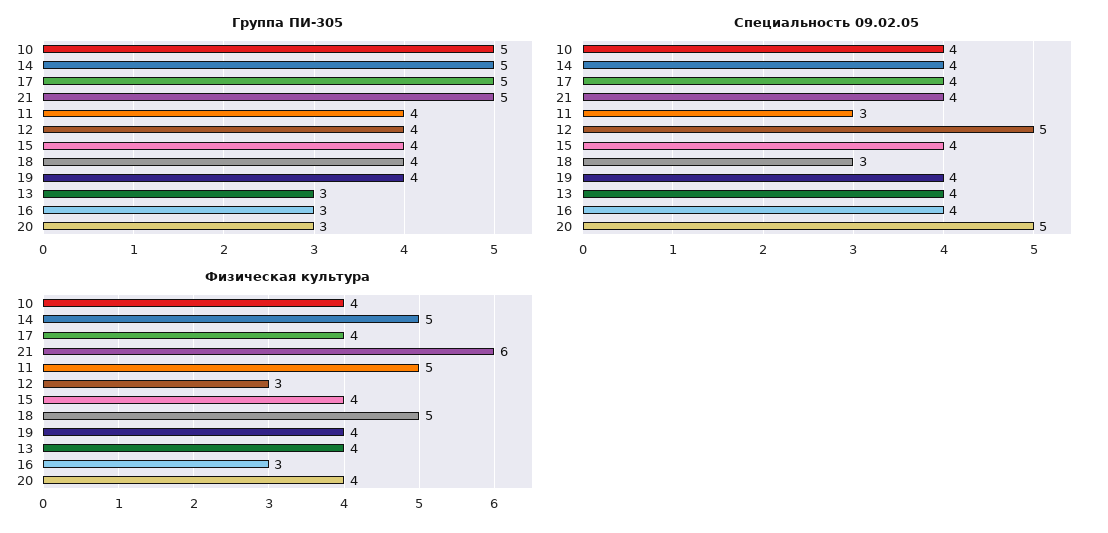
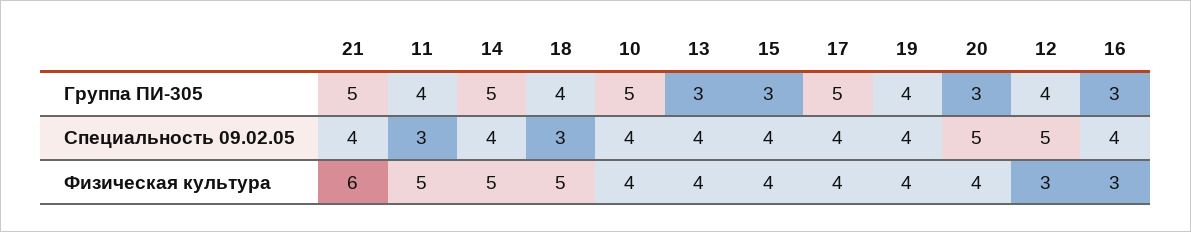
  {
    "Группа ПИ-305": {
      "10": 5,
      "14": 5,
      "17": 5,
      "21": 5,
      "11": 4,
      "12": 4,
-     "15": 4,
+     "15": 3,
      "18": 4,
      "19": 4,
      "13": 3,
      "16": 3,
      "20": 3
    },
    "Специальность 09.02.05": {
      "10": 4,
      "14": 4,
      "17": 4,
      "21": 4,
      "11": 3,
      "12": 5,
      "15": 4,
      "18": 3,
      "19": 4,
      "13": 4,
      "16": 4,
      "20": 5
    },
    "Физическая культура": {
      "10": 4,
      "14": 5,
      "17": 4,
      "21": 6,
      "11": 5,
      "12": 3,
      "15": 4,
      "18": 5,
      "19": 4,
      "13": 4,
      "16": 3,
      "20": 4
    }
  }

